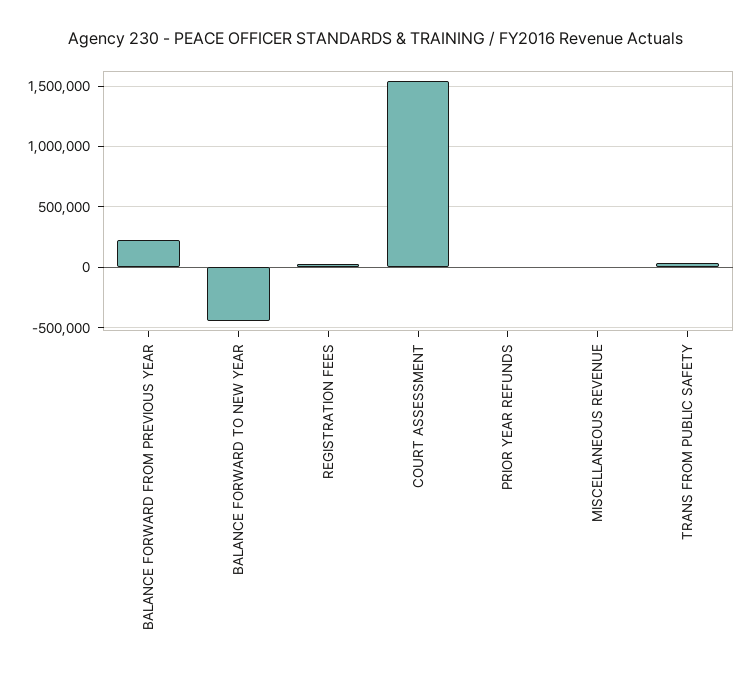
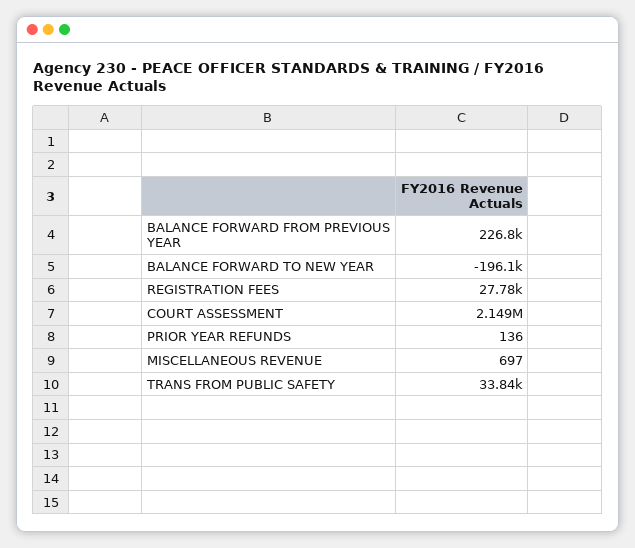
  {
    "BALANCE FORWARD FROM PREVIOUS YEAR": 226800,
-   "BALANCE FORWARD TO NEW YEAR": -450000,
+   "BALANCE FORWARD TO NEW YEAR": -196100,
    "REGISTRATION FEES": 27780,
-   "COURT ASSESSMENT": 1550000,
+   "COURT ASSESSMENT": 2149000,
    "PRIOR YEAR REFUNDS": 136,
    "MISCELLANEOUS REVENUE": 697,
    "TRANS FROM PUBLIC SAFETY": 33840
  }

